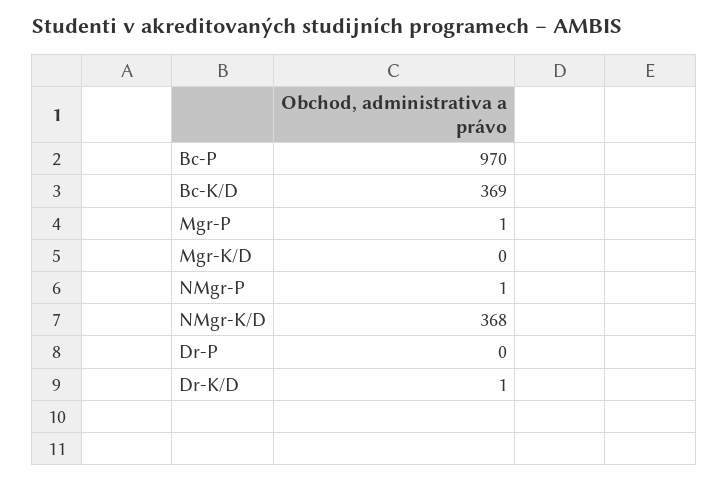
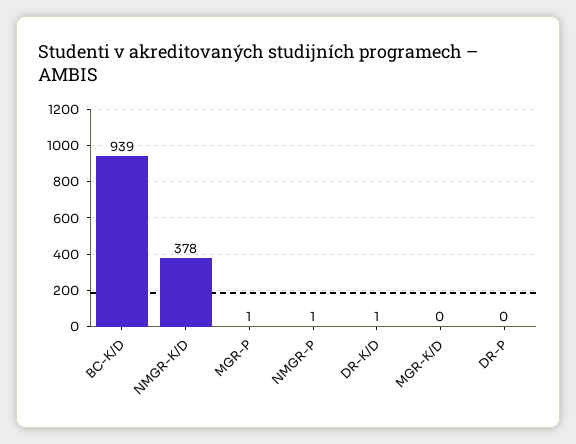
  {
-   "Bc-P": 970,
-   "Bc-K/D": 369,
+   "Bc-K/D": 939,
    "Mgr-P": 1,
    "Mgr-K/D": 0,
    "NMgr-P": 1,
-   "NMgr-K/D": 368,
+   "NMgr-K/D": 378,
    "Dr-P": 0,
    "Dr-K/D": 1
  }

